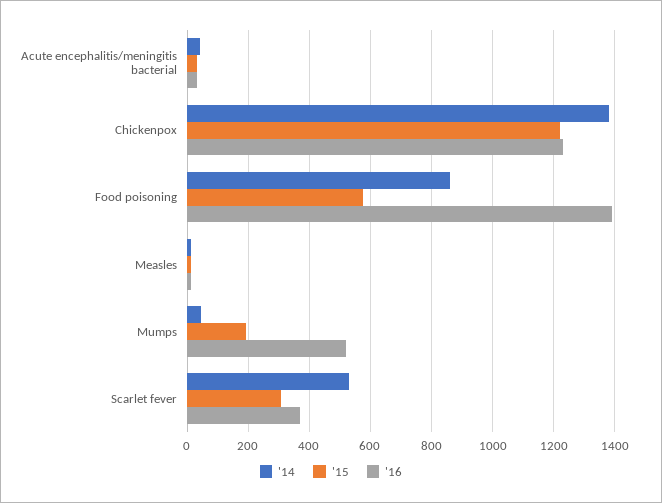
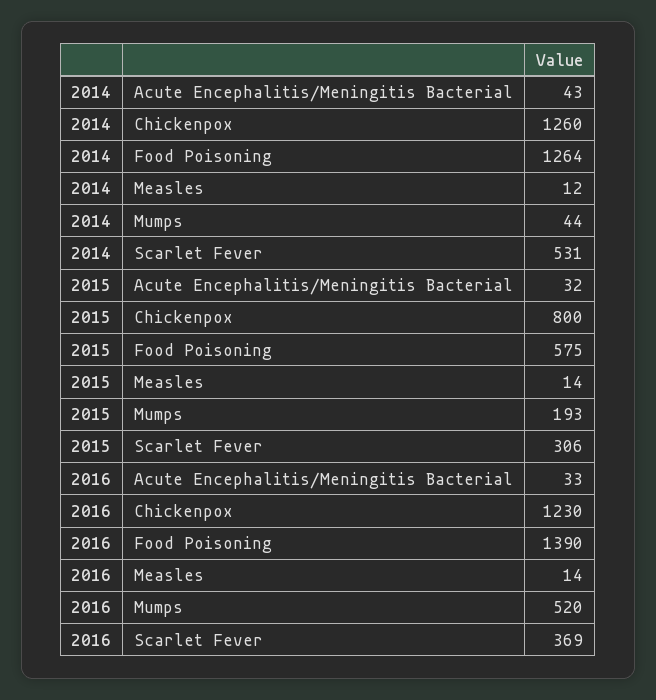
  {
    "'14": {
      "Acute encephalitis/meningitis bacterial": 43,
-     "Chickenpox": 1380,
+     "Chickenpox": 1260,
-     "Food poisoning": 860,
+     "Food poisoning": 1264,
      "Measles": 12,
      "Mumps": 44,
      "Scarlet fever": 531
    },
    "'15": {
      "Acute encephalitis/meningitis bacterial": 32,
-     "Chickenpox": 1220,
+     "Chickenpox": 800,
      "Food poisoning": 575,
      "Measles": 14,
      "Mumps": 193,
      "Scarlet fever": 306
    },
    "'16": {
      "Acute encephalitis/meningitis bacterial": 33,
      "Chickenpox": 1230,
      "Food poisoning": 1390,
      "Measles": 14,
      "Mumps": 520,
      "Scarlet fever": 369
    }
  }

